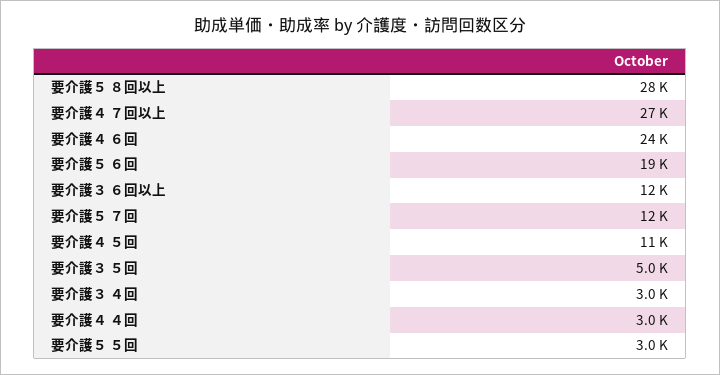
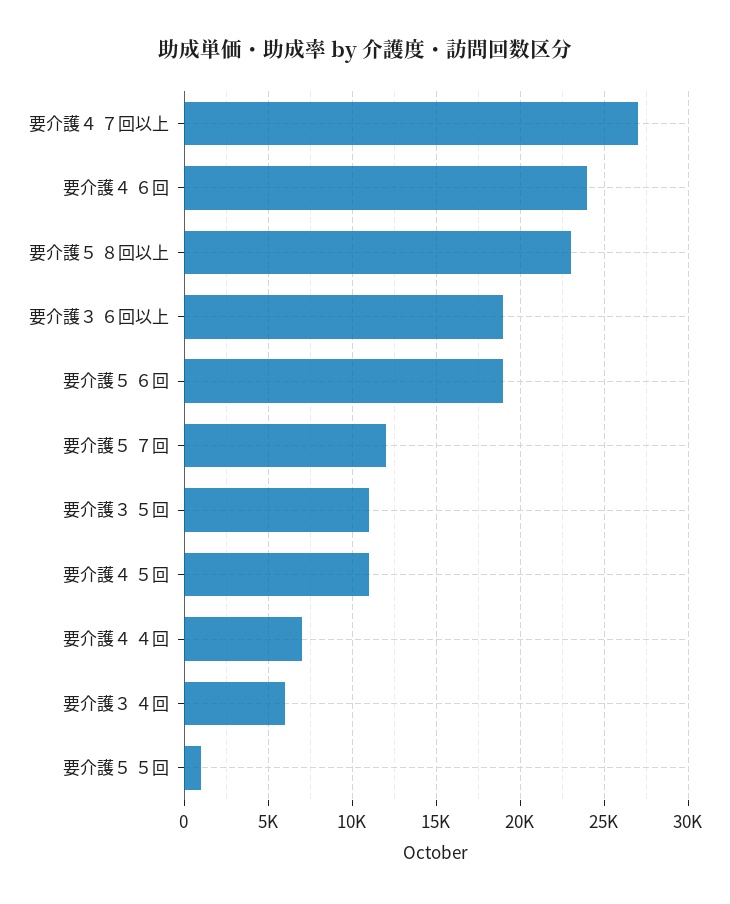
  {
-   "要介護５ ８回以上": 28000,
+   "要介護５ ８回以上": 23000,
    "要介護４ ７回以上": 27000,
    "要介護４ ６回": 24000,
    "要介護５ ６回": 19000,
-   "要介護３ ６回以上": 12000,
+   "要介護３ ６回以上": 19000,
    "要介護５ ７回": 12000,
    "要介護４ ５回": 11000,
-   "要介護３ ５回": 5000,
+   "要介護３ ５回": 11000,
-   "要介護３ ４回": 3000,
+   "要介護３ ４回": 6000,
-   "要介護４ ４回": 3000,
+   "要介護４ ４回": 7000,
-   "要介護５ ５回": 3000
+   "要介護５ ５回": 1000
  }

